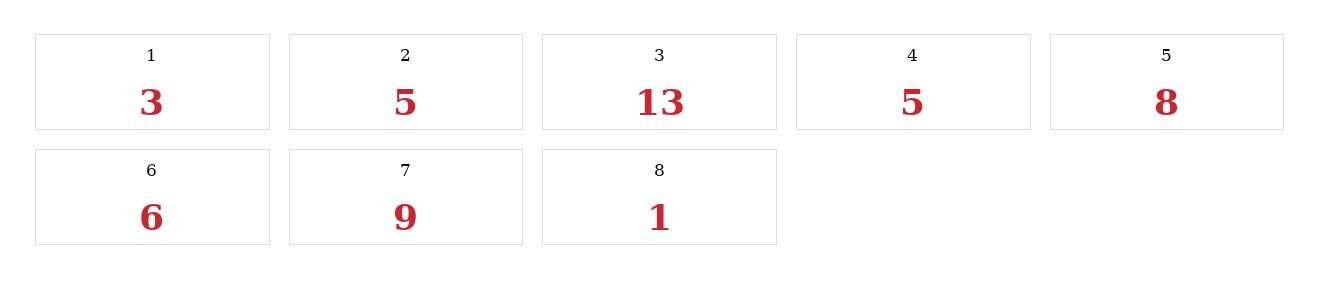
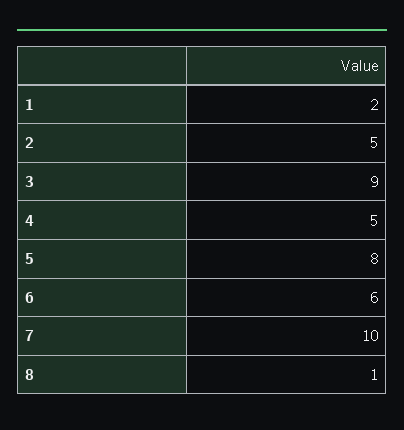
  {
-   "1": 3,
+   "1": 2,
    "2": 5,
-   "3": 13,
+   "3": 9,
    "4": 5,
    "5": 8,
    "6": 6,
-   "7": 9,
+   "7": 10,
    "8": 1
  }

